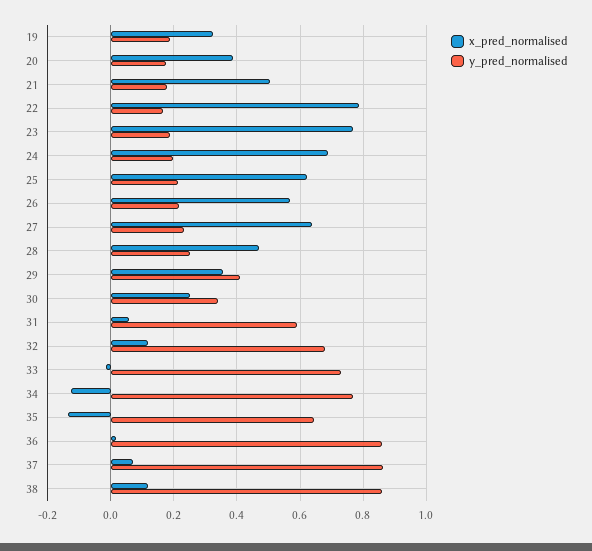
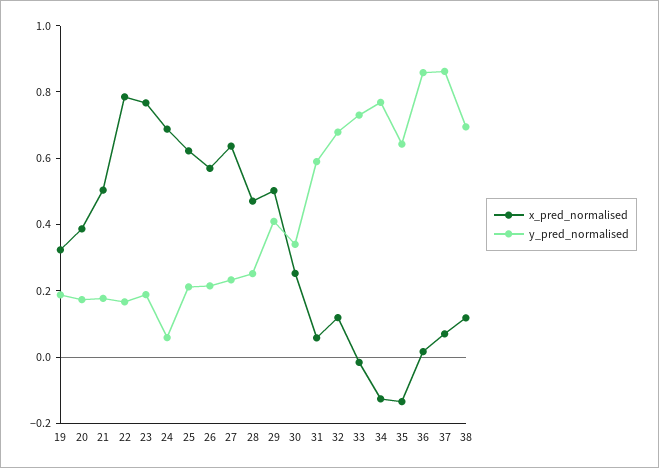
  {
    "x_pred_normalised": {
      "19": 0.32,
      "20": 0.38,
      "21": 0.5,
      "22": 0.78,
      "23": 0.76,
      "24": 0.68,
      "25": 0.62,
      "26": 0.56,
      "27": 0.64,
      "28": 0.48,
-     "29": 0.36,
+     "29": 0.5,
      "30": 0.26,
      "31": 0.06,
      "32": 0.12,
      "33": -0.02,
      "34": -0.12,
      "35": -0.14,
      "36": 0.02,
      "37": 0.08,
      "38": 0.12
    },
    "y_pred_normalised": {
      "19": 0.18,
      "20": 0.18,
      "21": 0.18,
      "22": 0.16,
      "23": 0.18,
-     "24": 0.2,
+     "24": 0.05,
      "25": 0.22,
      "26": 0.22,
      "27": 0.24,
      "28": 0.26,
      "29": 0.4,
      "30": 0.34,
      "31": 0.58,
      "32": 0.68,
      "33": 0.74,
      "34": 0.76,
      "35": 0.64,
      "36": 0.86,
      "37": 0.86,
-     "38": 0.86
+     "38": 0.7
    }
  }

